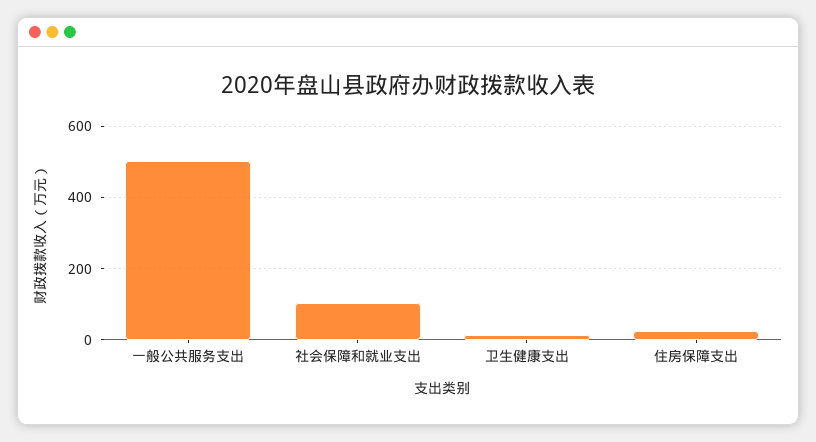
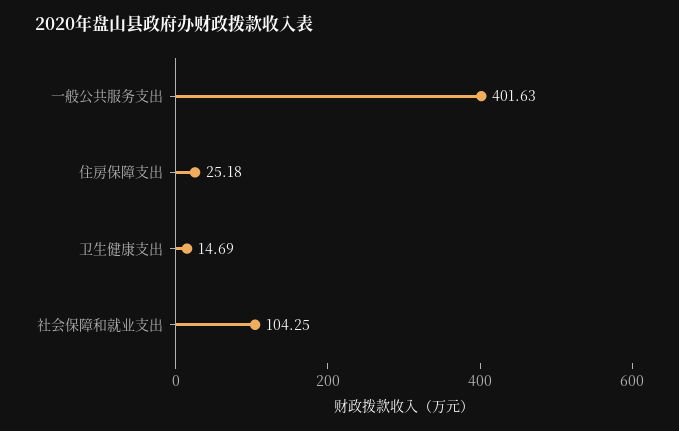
  {
-   "一般公共服务支出": 500,
+   "一般公共服务支出": 401.63,
    "社会保障和就业支出": 104.25,
    "卫生健康支出": 14.69,
    "住房保障支出": 25.18
  }

